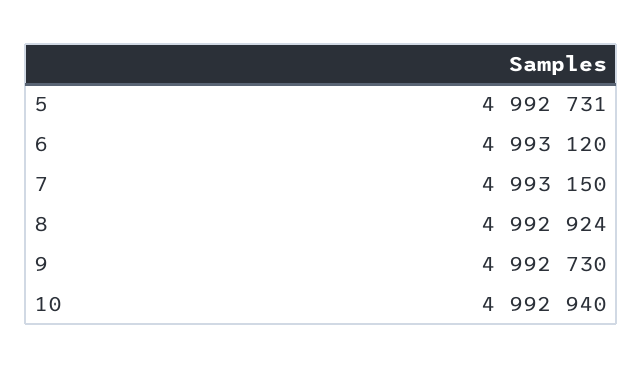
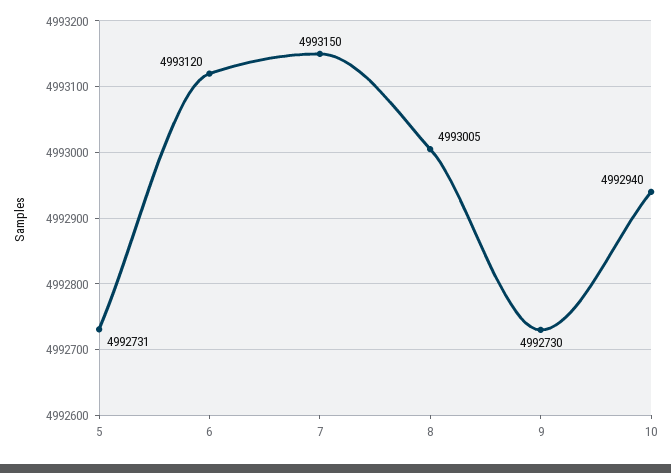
  {
    "5": 4992731,
    "6": 4993120,
    "7": 4993150,
-   "8": 4992924,
+   "8": 4993005,
    "9": 4992730,
    "10": 4992940
  }

